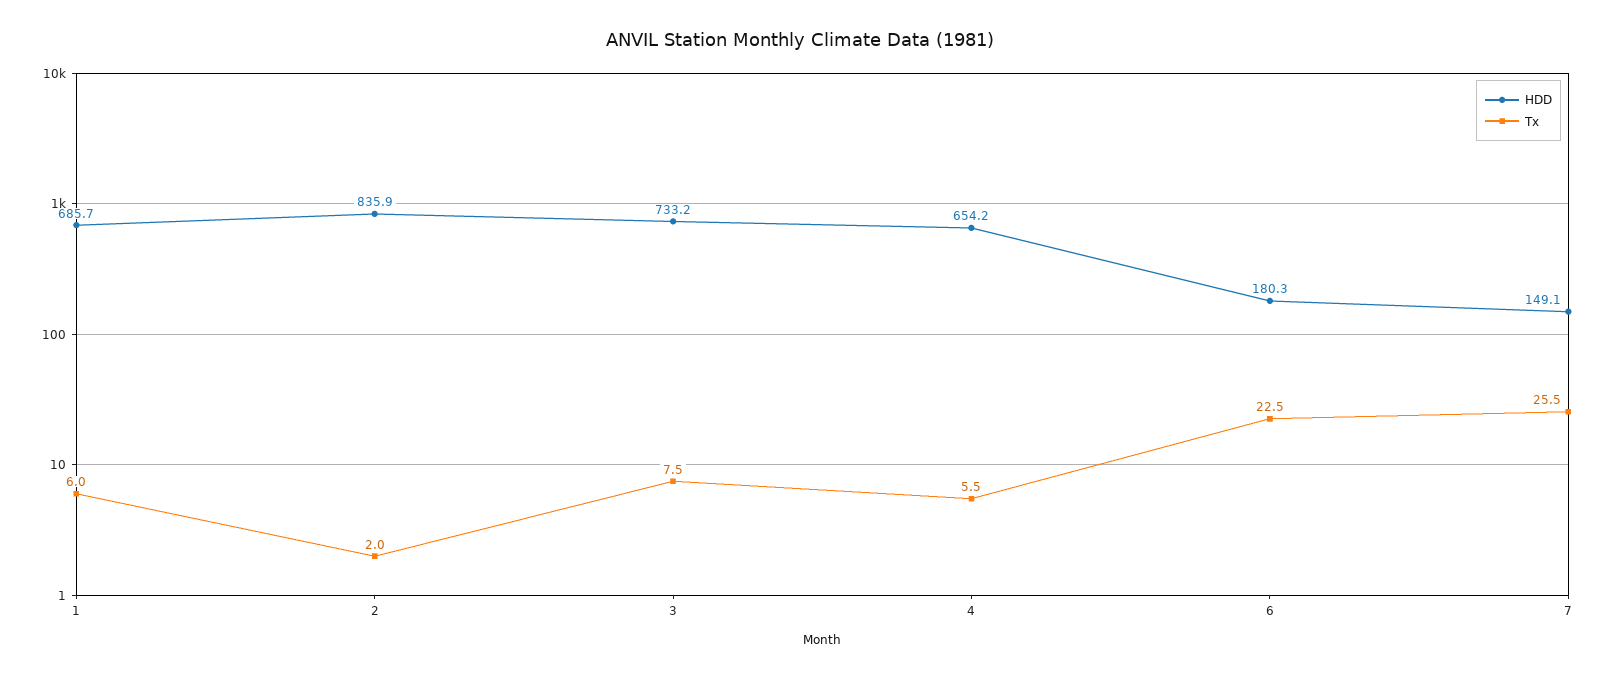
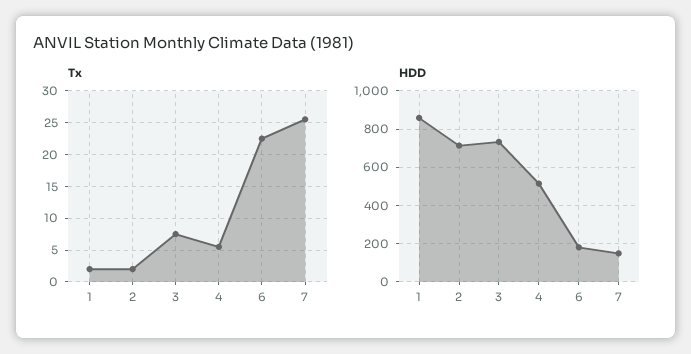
  {
    "HDD": {
-     "1": 685.7,
+     "1": 850,
-     "2": 835.9,
+     "2": 700,
      "3": 733.2,
-     "4": 654.2,
+     "4": 500,
      "6": 180.3,
      "7": 149.1
    },
    "Tx": {
-     "1": 6,
+     "1": 2,
      "2": 2,
      "3": 7.5,
      "4": 5.5,
      "6": 22.5,
      "7": 25.5
    }
  }

